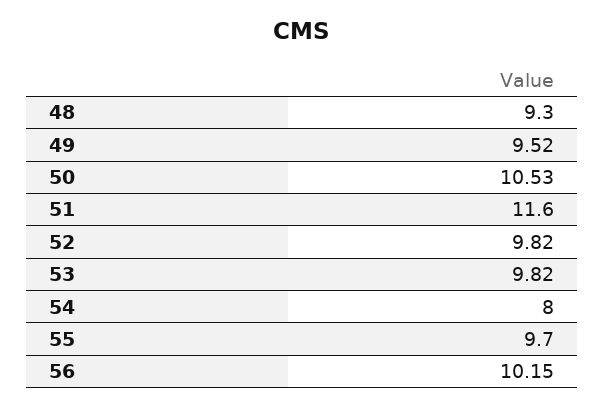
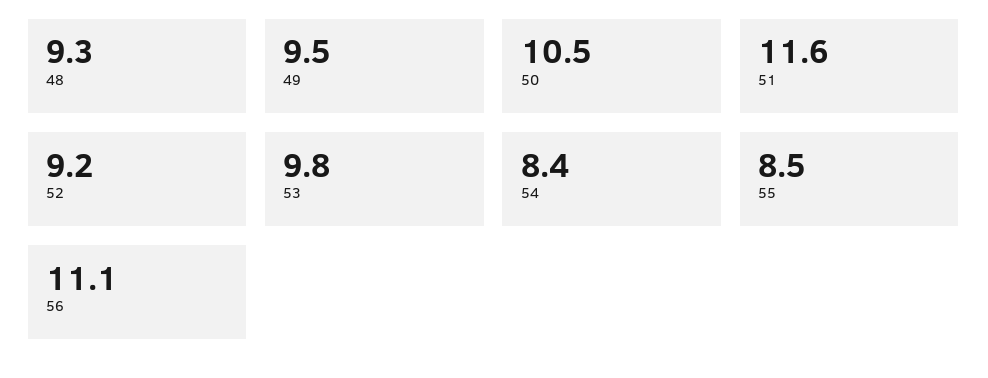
  {
    "48": 9.3,
    "49": 9.52,
    "50": 10.53,
    "51": 11.6,
-   "52": 9.82,
+   "52": 9.2,
    "53": 9.82,
-   "54": 8,
+   "54": 8.4,
-   "55": 9.7,
+   "55": 8.5,
-   "56": 10.15
+   "56": 11.1
  }

